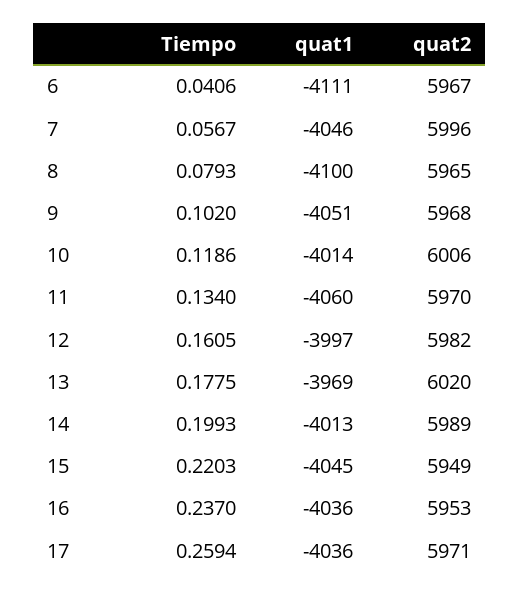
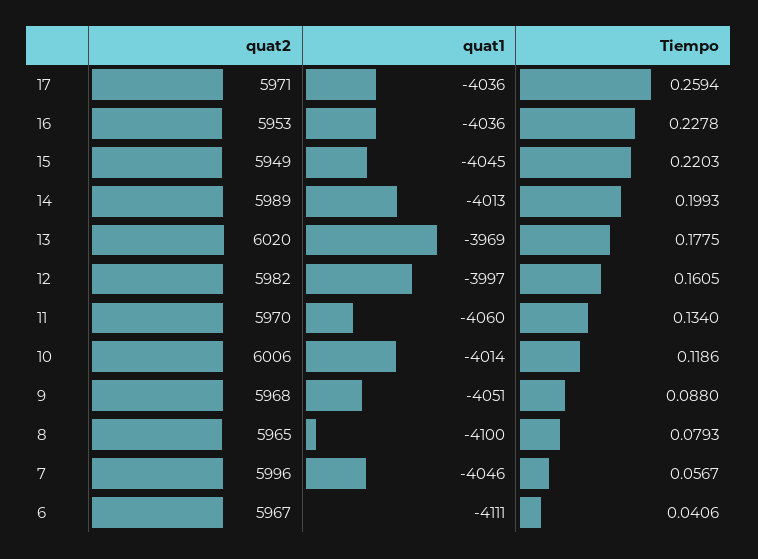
  {
    "Tiempo": {
      "6": 0.0406,
      "7": 0.0567,
      "8": 0.0793,
-     "9": 0.102,
+     "9": 0.088,
      "10": 0.1186,
      "11": 0.134,
      "12": 0.1605,
      "13": 0.1775,
      "14": 0.1993,
      "15": 0.2203,
-     "16": 0.237,
+     "16": 0.2278,
      "17": 0.2594
    },
    "quat1": {
      "6": -4111,
      "7": -4046,
      "8": -4100,
      "9": -4051,
      "10": -4014,
      "11": -4060,
      "12": -3997,
      "13": -3969,
      "14": -4013,
      "15": -4045,
      "16": -4036,
      "17": -4036
    },
    "quat2": {
      "6": 5967,
      "7": 5996,
      "8": 5965,
      "9": 5968,
      "10": 6006,
      "11": 5970,
      "12": 5982,
      "13": 6020,
      "14": 5989,
      "15": 5949,
      "16": 5953,
      "17": 5971
    }
  }

